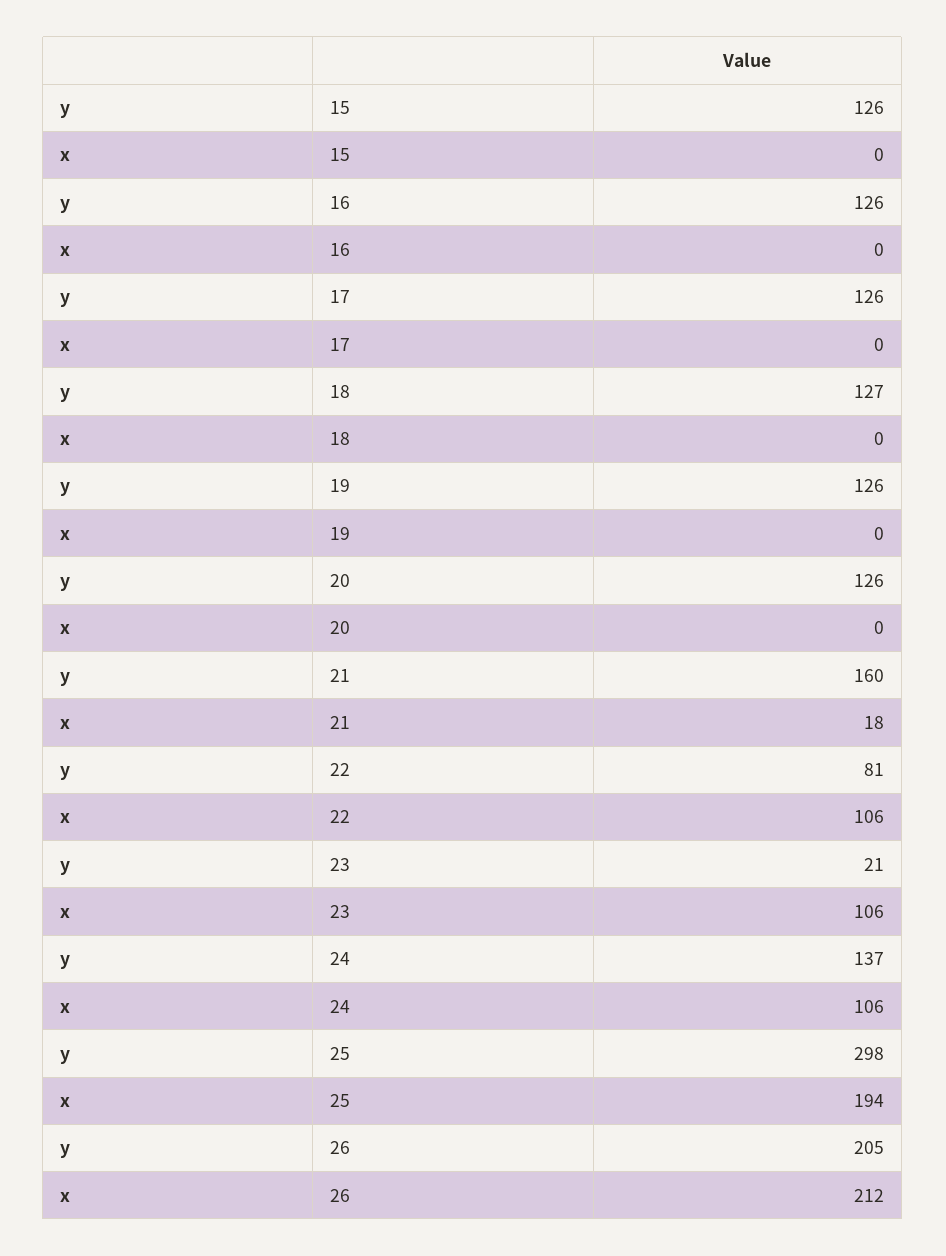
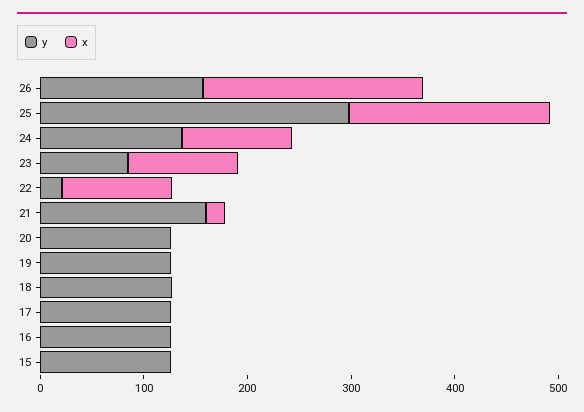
  {
    "y": {
      "15": 126,
      "16": 126,
      "17": 126,
      "18": 127,
      "19": 126,
      "20": 126,
      "21": 160,
-     "22": 81,
+     "22": 20,
-     "23": 21,
+     "23": 80,
      "24": 137,
      "25": 298,
-     "26": 205
+     "26": 160
    },
    "x": {
      "15": 0,
      "16": 0,
      "17": 0,
      "18": 0,
      "19": 0,
      "20": 0,
      "21": 18,
      "22": 106,
      "23": 106,
      "24": 106,
      "25": 194,
      "26": 212
    }
  }

